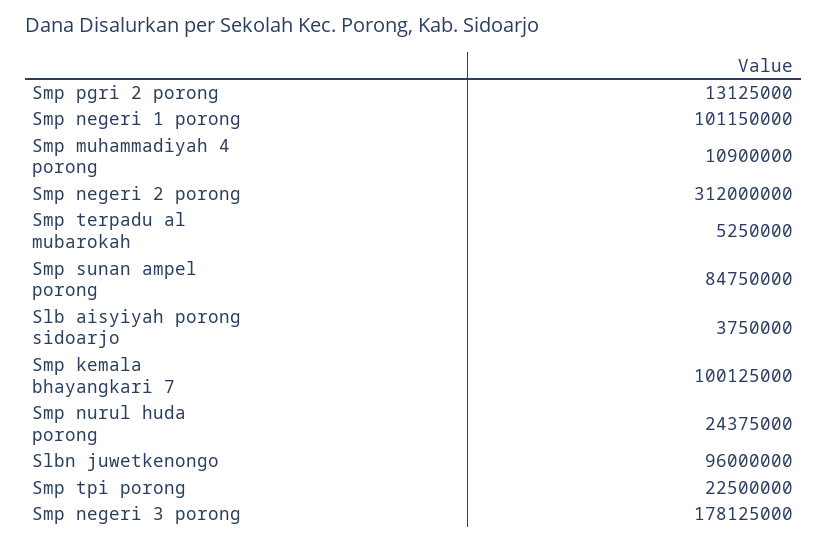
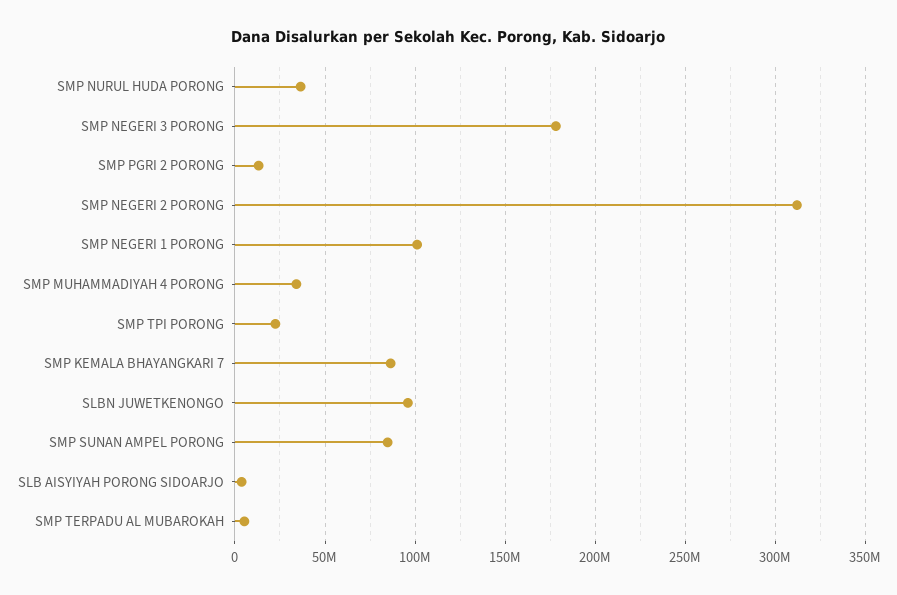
  {
    "Smp pgri 2 porong": 13125000,
    "Smp negeri 1 porong": 101150000,
-   "Smp muhammadiyah 4 porong": 10900000,
+   "Smp muhammadiyah 4 porong": 35000000,
    "Smp negeri 2 porong": 312000000,
    "Smp terpadu al mubarokah": 5250000,
    "Smp sunan ampel porong": 84750000,
    "Slb aisyiyah porong sidoarjo": 3750000,
-   "Smp kemala bhayangkari 7": 100125000,
+   "Smp kemala bhayangkari 7": 85000000,
-   "Smp nurul huda porong": 24375000,
+   "Smp nurul huda porong": 35000000,
    "Slbn juwetkenongo": 96000000,
    "Smp tpi porong": 22500000,
    "Smp negeri 3 porong": 178125000
  }

